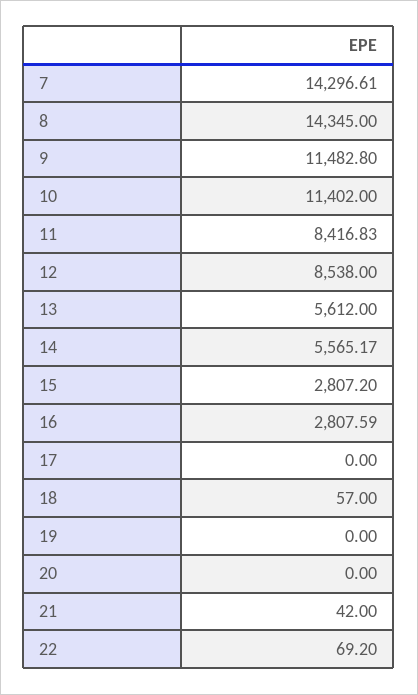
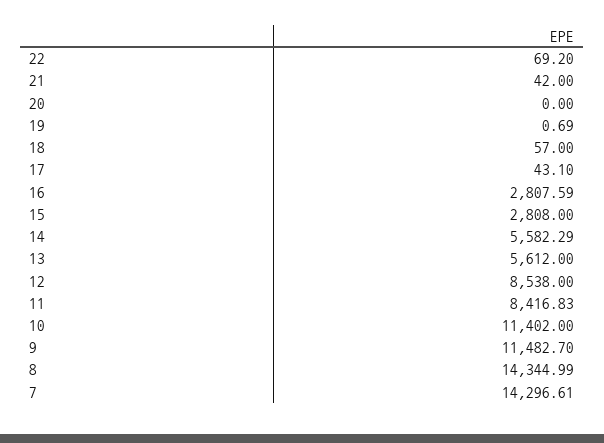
  {
    "7": 14296.61,
-   "8": 14345,
+   "8": 14344.99,
-   "9": 11482.8,
+   "9": 11482.7,
    "10": 11402,
    "11": 8416.83,
    "12": 8538,
    "13": 5612,
-   "14": 5565.17,
+   "14": 5582.29,
-   "15": 2807.2,
+   "15": 2808,
    "16": 2807.59,
-   "17": 0,
+   "17": 43.1,
    "18": 57,
-   "19": 0,
+   "19": 0.69,
    "20": 0,
    "21": 42,
    "22": 69.2
  }

